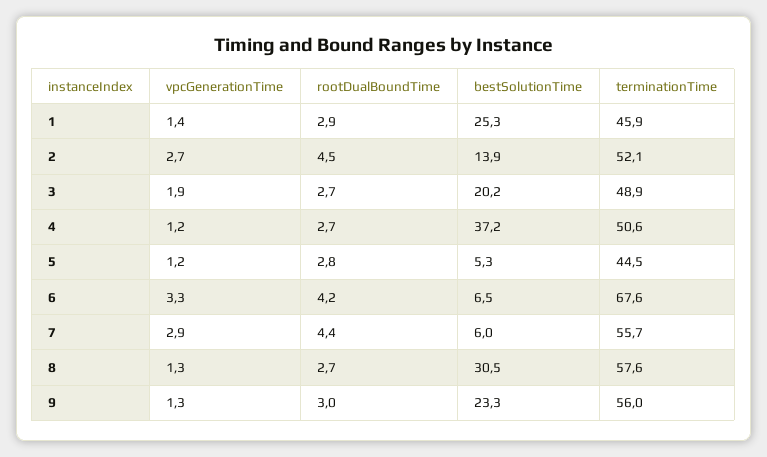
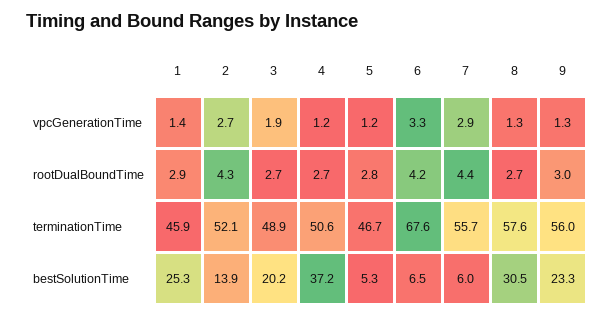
  {
    "vpcGenerationTime": {
      "1": 1.4,
      "2": 2.7,
      "3": 1.9,
      "4": 1.2,
      "5": 1.2,
      "6": 3.3,
      "7": 2.9,
      "8": 1.3,
      "9": 1.3
    },
    "rootDualBoundTime": {
      "1": 2.9,
-     "2": 4.5,
+     "2": 4.3,
      "3": 2.7,
      "4": 2.7,
      "5": 2.8,
      "6": 4.2,
      "7": 4.4,
      "8": 2.7,
      "9": 3
    },
    "bestSolutionTime": {
      "1": 25.3,
      "2": 13.9,
      "3": 20.2,
      "4": 37.2,
      "5": 5.3,
      "6": 6.5,
      "7": 6,
      "8": 30.5,
      "9": 23.3
    },
    "terminationTime": {
      "1": 45.9,
      "2": 52.1,
      "3": 48.9,
      "4": 50.6,
-     "5": 44.5,
+     "5": 46.7,
      "6": 67.6,
      "7": 55.7,
      "8": 57.6,
      "9": 56
    }
  }

